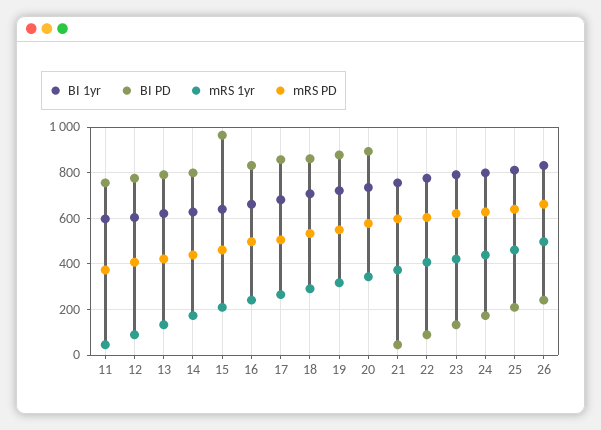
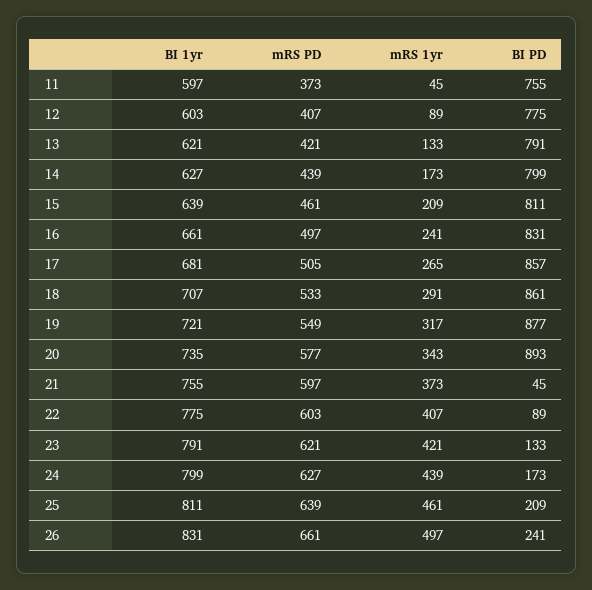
  {
    "BI 1yr": {
      "11": 597,
      "12": 603,
      "13": 621,
      "14": 627,
      "15": 639,
      "16": 661,
      "17": 681,
      "18": 707,
      "19": 721,
      "20": 735,
      "21": 755,
      "22": 775,
      "23": 791,
      "24": 799,
      "25": 811,
      "26": 831
    },
    "BI PD": {
      "11": 755,
      "12": 775,
      "13": 791,
      "14": 799,
-     "15": 950,
+     "15": 811,
      "16": 831,
      "17": 857,
      "18": 861,
      "19": 877,
      "20": 893,
      "21": 45,
      "22": 89,
      "23": 133,
      "24": 173,
      "25": 209,
      "26": 241
    },
    "mRS 1yr": {
      "11": 45,
      "12": 89,
      "13": 133,
      "14": 173,
      "15": 209,
      "16": 241,
      "17": 265,
      "18": 291,
      "19": 317,
      "20": 343,
      "21": 373,
      "22": 407,
      "23": 421,
      "24": 439,
      "25": 461,
      "26": 497
    },
    "mRS PD": {
      "11": 373,
      "12": 407,
      "13": 421,
      "14": 439,
      "15": 461,
      "16": 497,
      "17": 505,
      "18": 533,
      "19": 549,
      "20": 577,
      "21": 597,
      "22": 603,
      "23": 621,
      "24": 627,
      "25": 639,
      "26": 661
    }
  }

